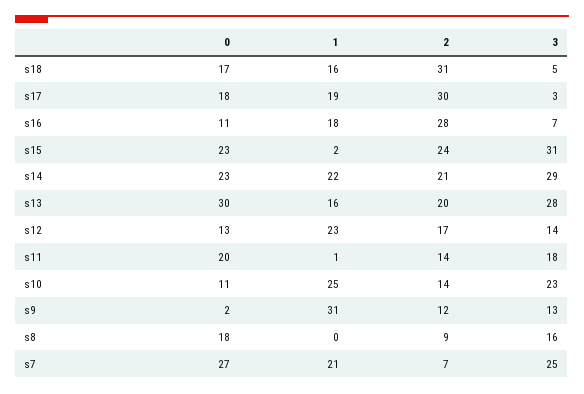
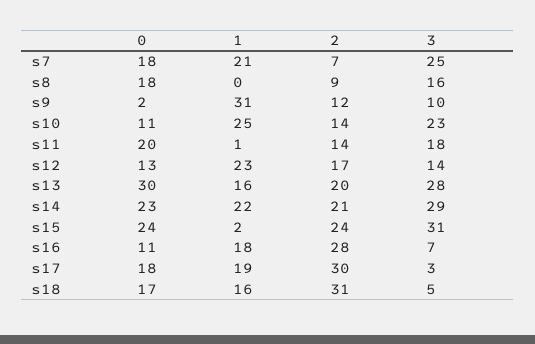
  {
    "0": {
      "s18": 17,
      "s17": 18,
      "s16": 11,
-     "s15": 23,
+     "s15": 24,
      "s14": 23,
      "s13": 30,
      "s12": 13,
      "s11": 20,
      "s10": 11,
      "s9": 2,
      "s8": 18,
-     "s7": 27
+     "s7": 18
    },
    "1": {
      "s18": 16,
      "s17": 19,
      "s16": 18,
      "s15": 2,
      "s14": 22,
      "s13": 16,
      "s12": 23,
      "s11": 1,
      "s10": 25,
      "s9": 31,
      "s8": 0,
      "s7": 21
    },
    "2": {
      "s18": 31,
      "s17": 30,
      "s16": 28,
      "s15": 24,
      "s14": 21,
      "s13": 20,
      "s12": 17,
      "s11": 14,
      "s10": 14,
      "s9": 12,
      "s8": 9,
      "s7": 7
    },
    "3": {
      "s18": 5,
      "s17": 3,
      "s16": 7,
      "s15": 31,
      "s14": 29,
      "s13": 28,
      "s12": 14,
      "s11": 18,
      "s10": 23,
-     "s9": 13,
+     "s9": 10,
      "s8": 16,
      "s7": 25
    }
  }

